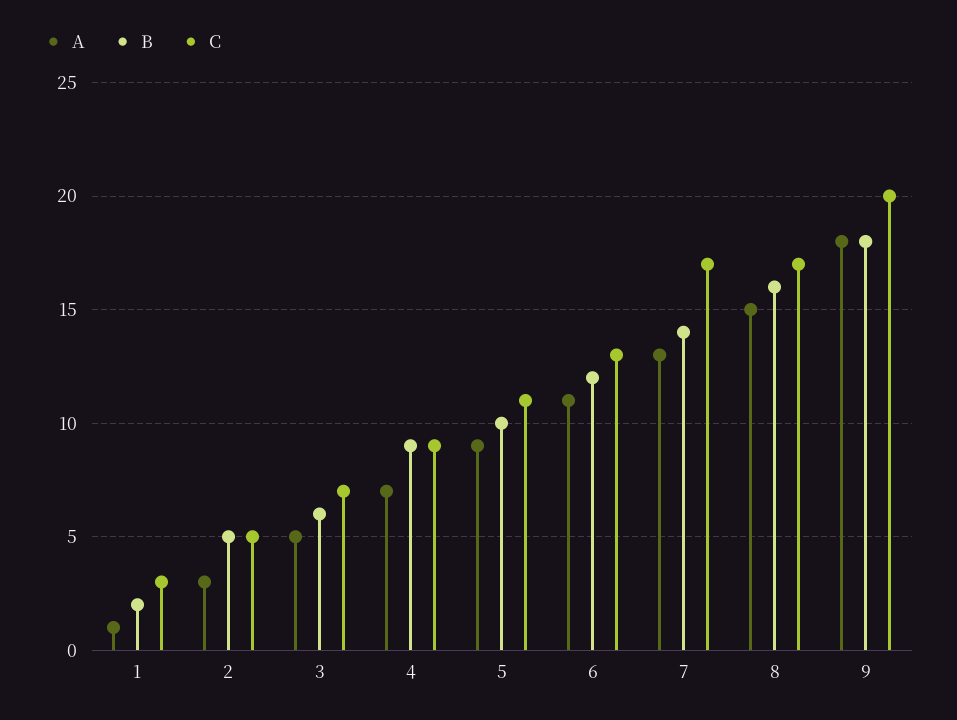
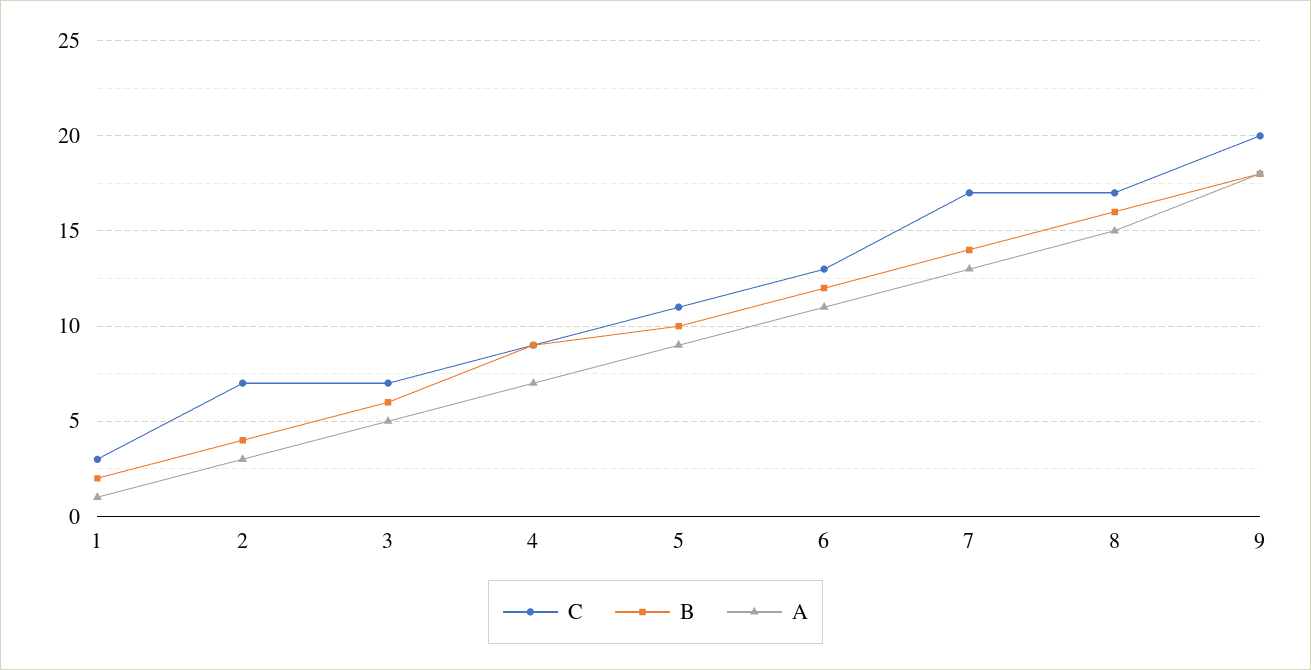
  {
    "A": {
      "1": 1,
      "2": 3,
      "3": 5,
      "4": 7,
      "5": 9,
      "6": 11,
      "7": 13,
      "8": 15,
      "9": 18
    },
    "B": {
      "1": 2,
-     "2": 5,
+     "2": 4,
      "3": 6,
      "4": 9,
      "5": 10,
      "6": 12,
      "7": 14,
      "8": 16,
      "9": 18
    },
    "C": {
      "1": 3,
-     "2": 5,
+     "2": 7,
      "3": 7,
      "4": 9,
      "5": 11,
      "6": 13,
      "7": 17,
      "8": 17,
      "9": 20
    }
  }

